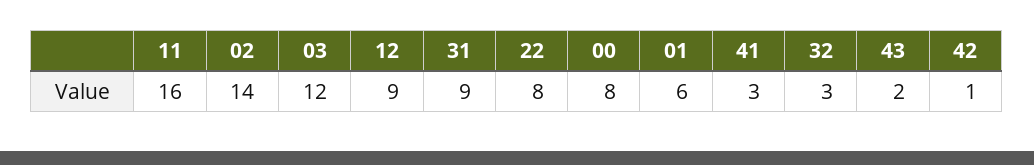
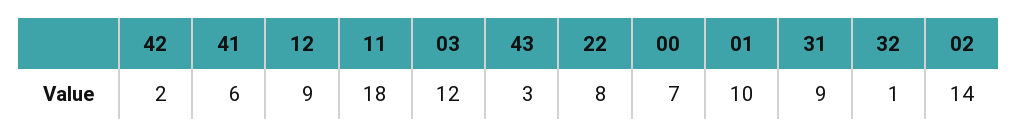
  {
-   "11": 16,
+   "11": 18,
    "02": 14,
    "03": 12,
    "12": 9,
    "31": 9,
    "22": 8,
-   "00": 8,
+   "00": 7,
-   "01": 6,
+   "01": 10,
-   "41": 3,
+   "41": 6,
-   "32": 3,
+   "32": 1,
-   "43": 2,
+   "43": 3,
-   "42": 1
+   "42": 2
  }

